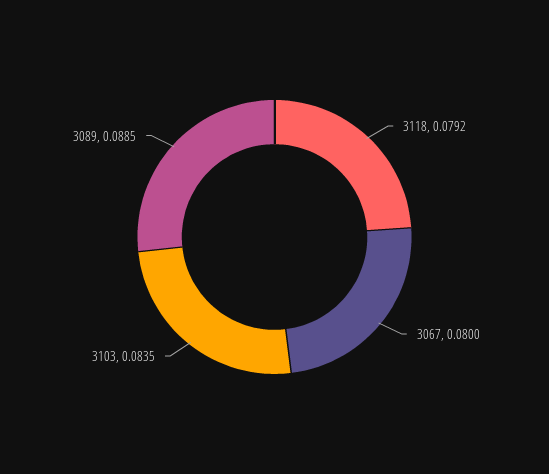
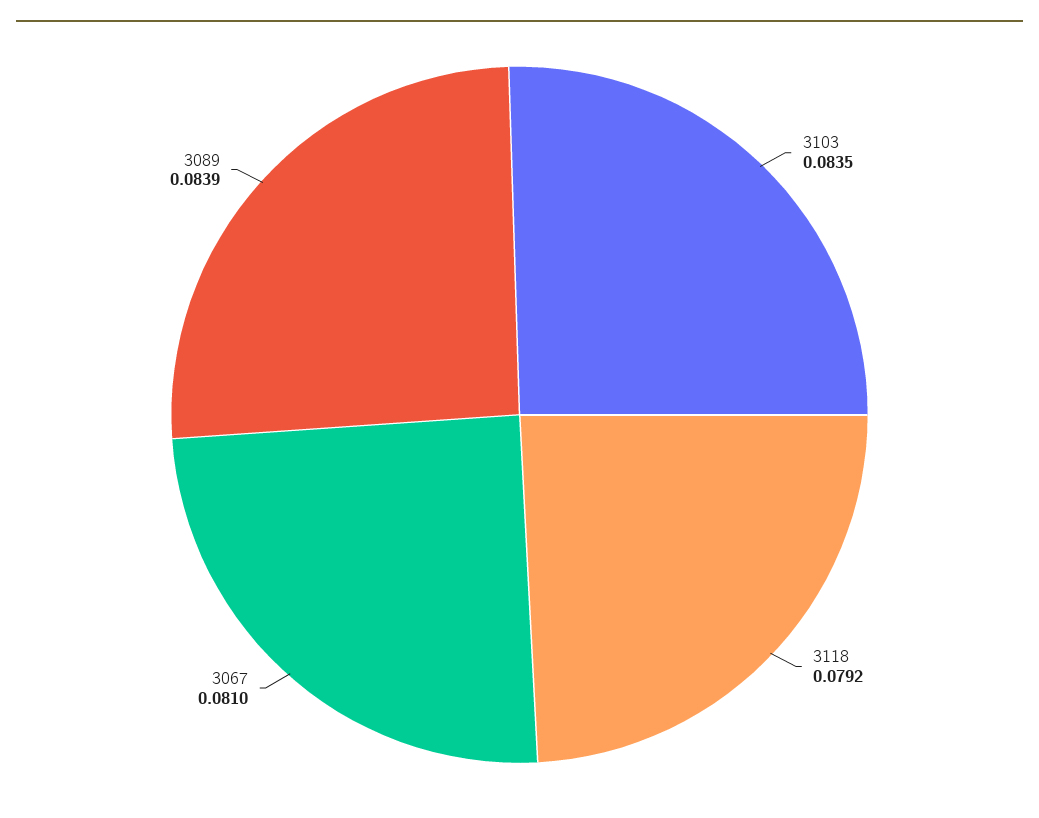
  {
    "3118": 0.0792,
-   "3067": 0.08,
+   "3067": 0.081,
    "3103": 0.0835,
-   "3089": 0.0885
+   "3089": 0.0839
  }

